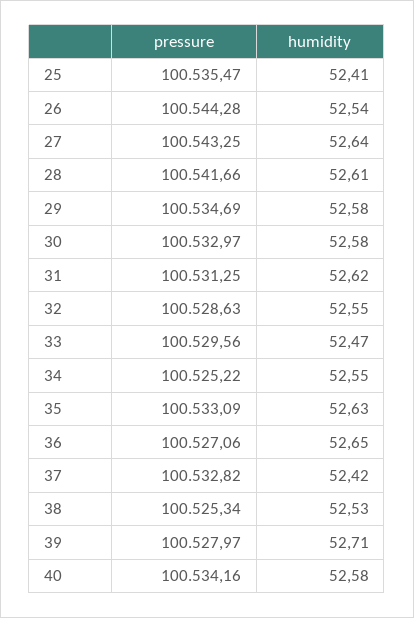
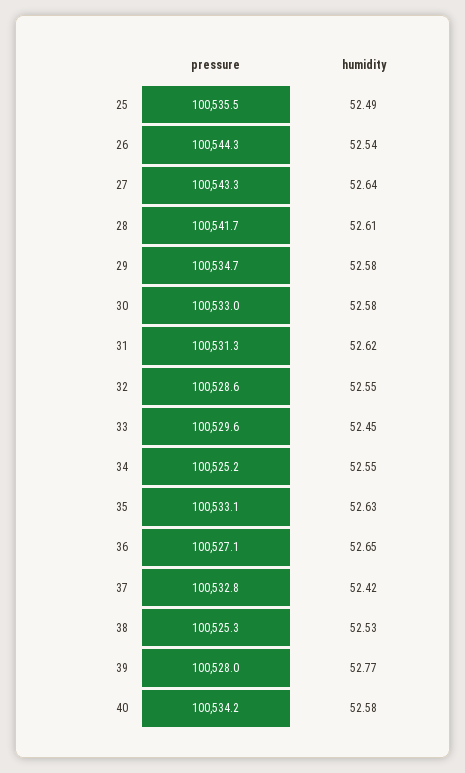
  {
    "pressure": {
      "25": 100535.47,
      "26": 100544.28,
      "27": 100543.25,
      "28": 100541.66,
      "29": 100534.69,
      "30": 100532.97,
      "31": 100531.25,
      "32": 100528.63,
      "33": 100529.56,
      "34": 100525.22,
      "35": 100533.09,
      "36": 100527.06,
      "37": 100532.82,
      "38": 100525.34,
      "39": 100527.97,
      "40": 100534.16
    },
    "humidity": {
-     "25": 52.41,
+     "25": 52.49,
      "26": 52.54,
      "27": 52.64,
      "28": 52.61,
      "29": 52.58,
      "30": 52.58,
      "31": 52.62,
      "32": 52.55,
-     "33": 52.47,
+     "33": 52.45,
      "34": 52.55,
      "35": 52.63,
      "36": 52.65,
      "37": 52.42,
      "38": 52.53,
-     "39": 52.71,
+     "39": 52.77,
      "40": 52.58
    }
  }

